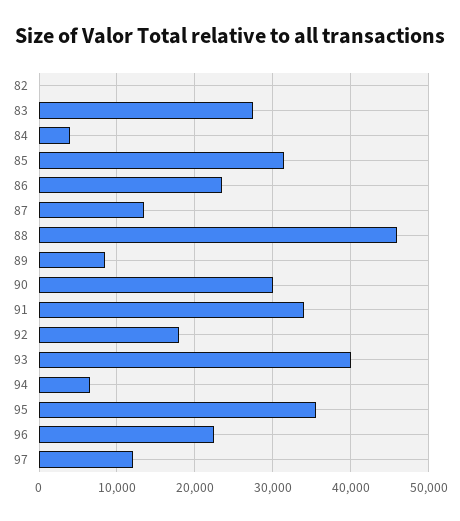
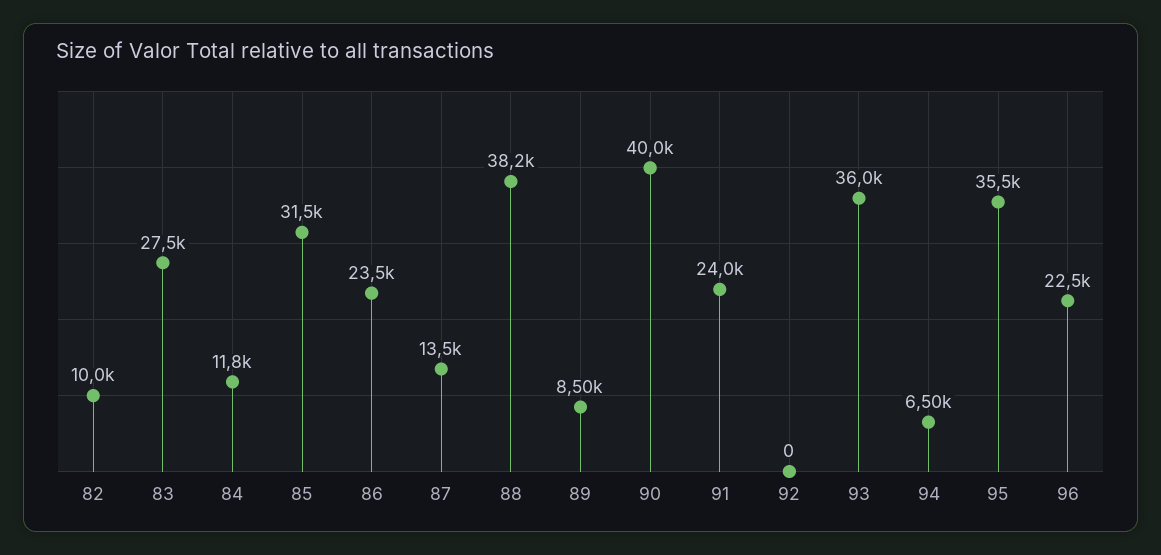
  {
-   "82": 0,
+   "82": 10000,
    "83": 27500,
-   "84": 4000,
+   "84": 11800,
    "85": 31500,
    "86": 23500,
    "87": 13500,
-   "88": 46000,
+   "88": 38200,
    "89": 8500,
-   "90": 30000,
+   "90": 40000,
-   "91": 34000,
+   "91": 24000,
-   "92": 18000,
+   "92": 0,
-   "93": 40000,
+   "93": 36000,
    "94": 6500,
    "95": 35500,
-   "96": 22500,
+   "96": 22500
-   "97": 12000
  }

